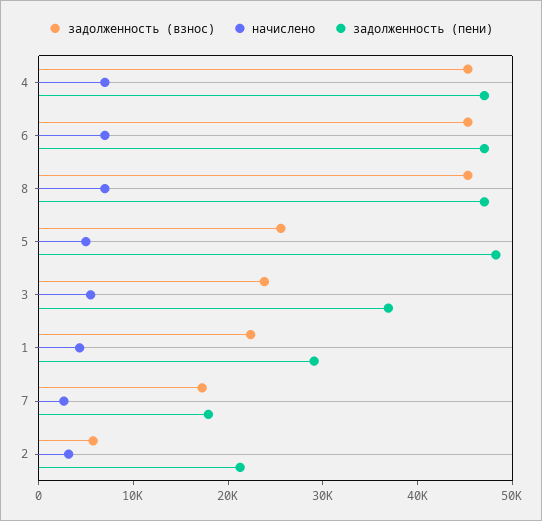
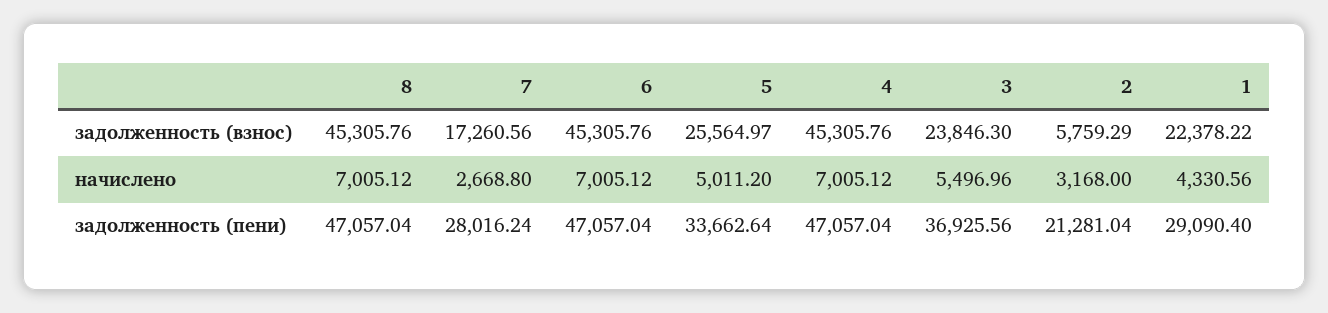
  {
    "задолженность (взнос)": {
      "4": 45305.76,
      "6": 45305.76,
      "8": 45305.76,
      "5": 25564.97,
      "3": 23846.3,
      "1": 22378.22,
      "7": 17260.56,
      "2": 5759.29
    },
    "начислено": {
      "4": 7005.12,
      "6": 7005.12,
      "8": 7005.12,
      "5": 5011.2,
      "3": 5496.96,
      "1": 4330.56,
      "7": 2668.8,
      "2": 3168
    },
    "задолженность (пени)": {
      "4": 47057.04,
      "6": 47057.04,
      "8": 47057.04,
-     "5": 48000,
+     "5": 33662.64,
      "3": 36925.56,
      "1": 29090.4,
-     "7": 18000,
+     "7": 28016.24,
      "2": 21281.04
    }
  }

